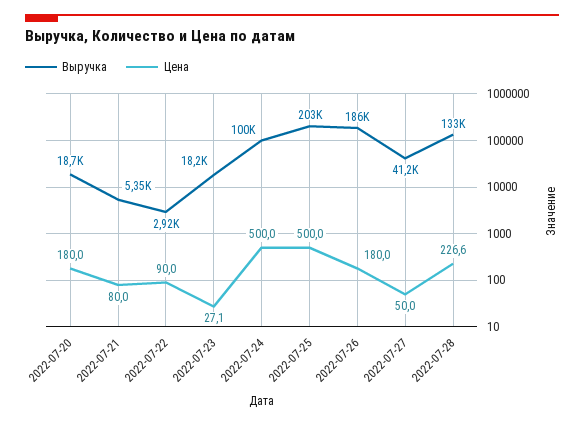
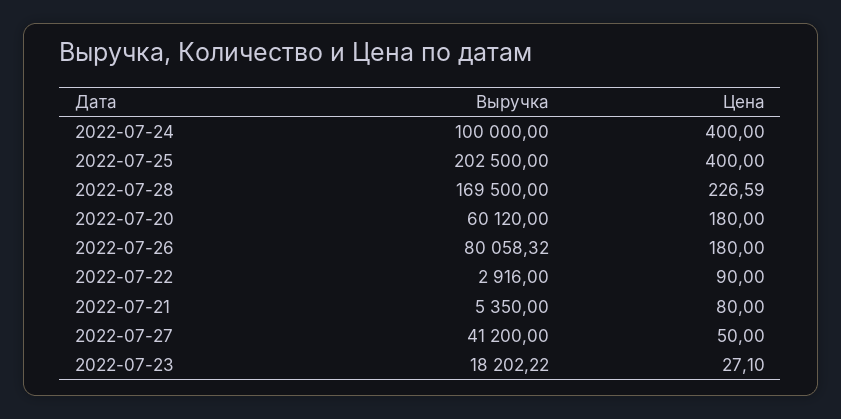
  {
    "Выручка": {
-     "2022-07-20": 18700,
+     "2022-07-20": 60120,
      "2022-07-21": 5350,
      "2022-07-22": 2916,
      "2022-07-23": 18202.22,
      "2022-07-24": 100000,
      "2022-07-25": 202500,
-     "2022-07-26": 186000,
+     "2022-07-26": 80058.32,
      "2022-07-27": 41200,
-     "2022-07-28": 133000
+     "2022-07-28": 169500
    },
    "Цена": {
      "2022-07-20": 180,
      "2022-07-21": 80,
      "2022-07-22": 90,
      "2022-07-23": 27.1,
-     "2022-07-24": 500,
+     "2022-07-24": 400,
-     "2022-07-25": 500,
+     "2022-07-25": 400,
      "2022-07-26": 180,
      "2022-07-27": 50,
      "2022-07-28": 226.59
    }
  }

